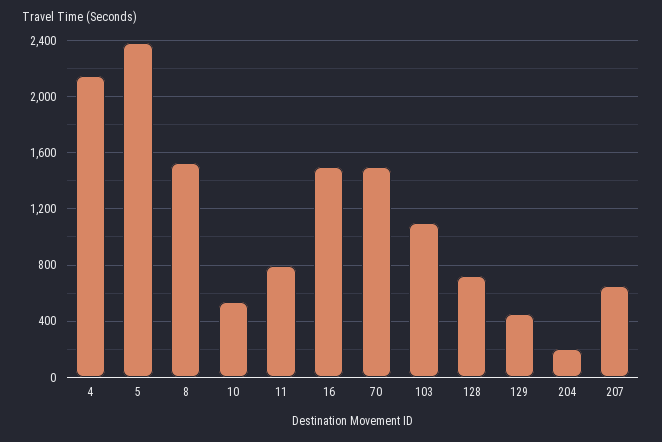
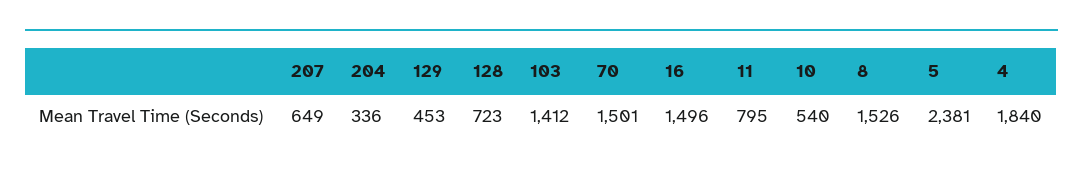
  {
-   "4": 2150,
+   "4": 1840,
    "5": 2381,
    "8": 1526,
    "10": 540,
    "11": 795,
    "16": 1496,
    "70": 1501,
-   "103": 1100,
+   "103": 1412,
    "128": 723,
    "129": 453,
-   "204": 200,
+   "204": 336,
    "207": 649
  }

